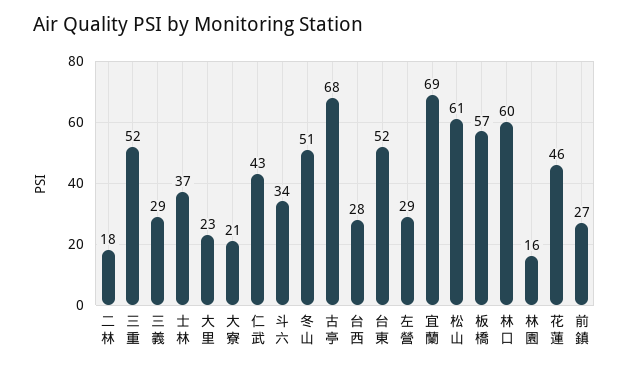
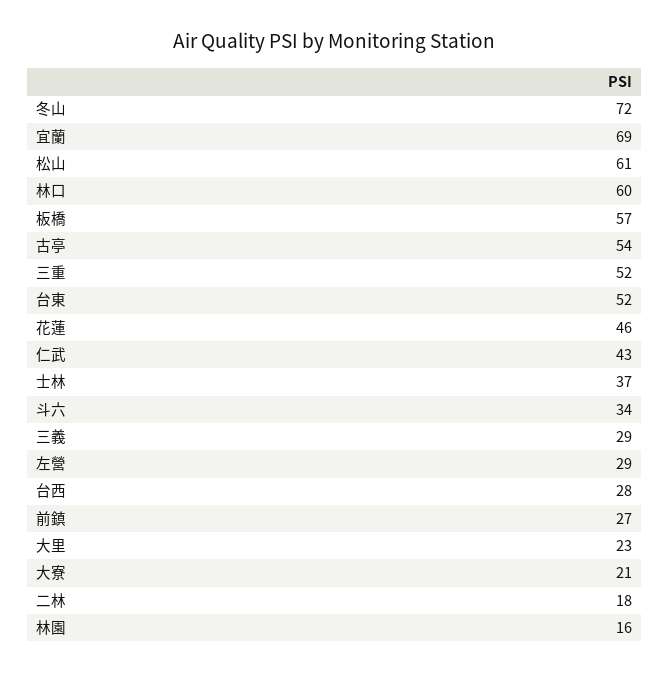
  {
    "二林": 18,
    "三重": 52,
    "三義": 29,
    "士林": 37,
    "大里": 23,
    "大寮": 21,
    "仁武": 43,
    "斗六": 34,
-   "冬山": 51,
+   "冬山": 72,
-   "古亭": 68,
+   "古亭": 54,
    "台西": 28,
    "台東": 52,
    "左營": 29,
    "宜蘭": 69,
    "松山": 61,
    "板橋": 57,
    "林口": 60,
    "林園": 16,
    "花蓮": 46,
    "前鎮": 27
  }

